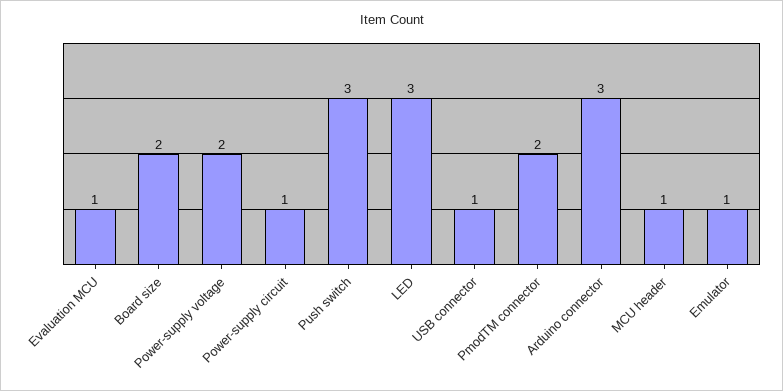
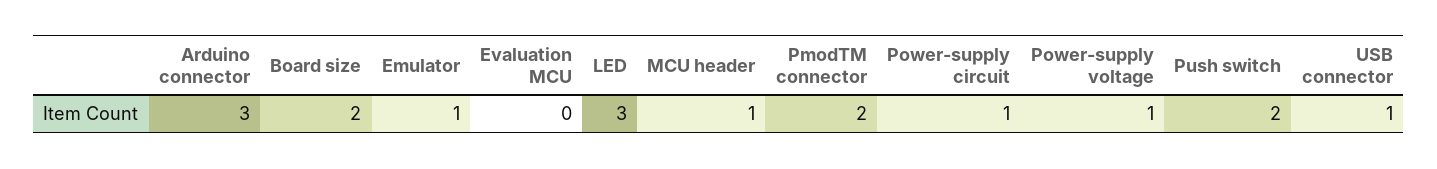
  {
-   "Evaluation MCU": 1,
+   "Evaluation MCU": 0,
    "Board size": 2,
-   "Power-supply voltage": 2,
+   "Power-supply voltage": 1,
    "Power-supply circuit": 1,
-   "Push switch": 3,
+   "Push switch": 2,
    "LED": 3,
    "USB connector": 1,
    "PmodTM connector": 2,
    "Arduino connector": 3,
    "MCU header": 1,
    "Emulator": 1
  }

